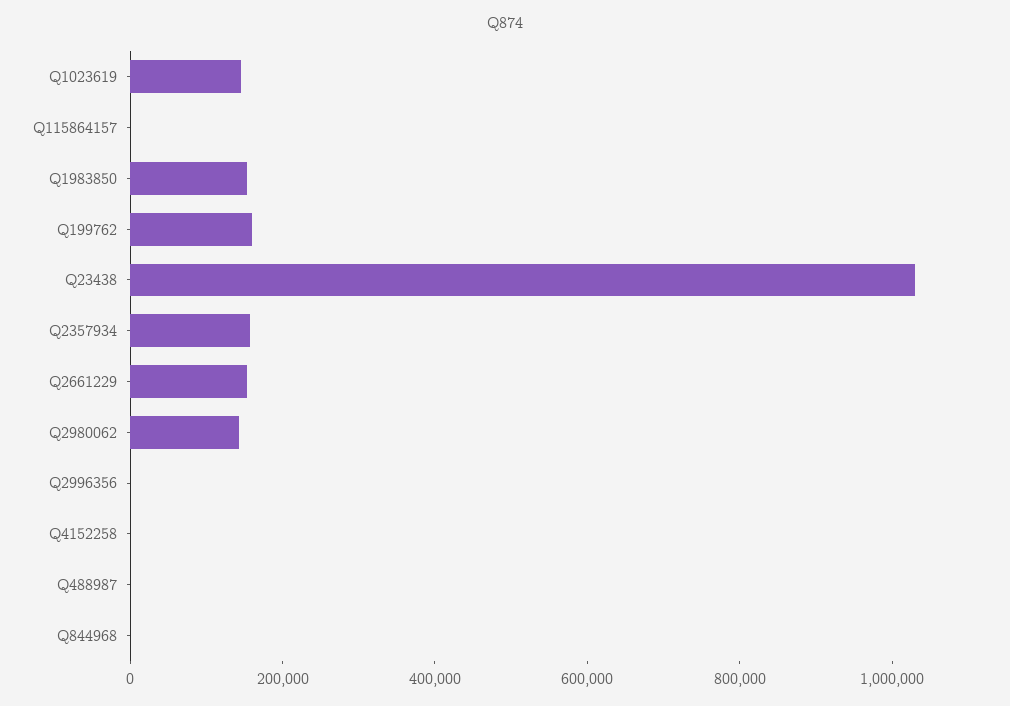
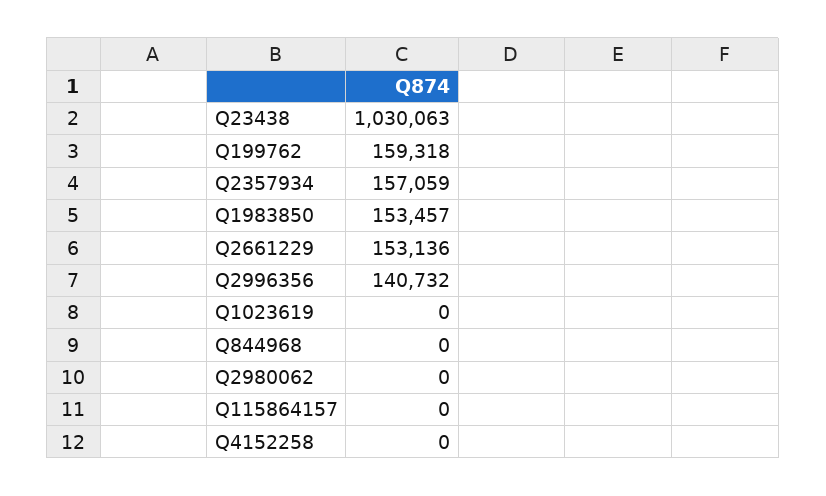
  {
-   "Q1023619": 150000,
+   "Q1023619": 0,
    "Q115864157": 0,
    "Q1983850": 153457,
    "Q199762": 159318,
    "Q23438": 1030063,
    "Q2357934": 157059,
    "Q2661229": 153136,
-   "Q2980062": 150000,
+   "Q2980062": 0,
-   "Q2996356": 0,
+   "Q2996356": 140732,
    "Q4152258": 0,
-   "Q488987": 0,
    "Q844968": 0
  }

